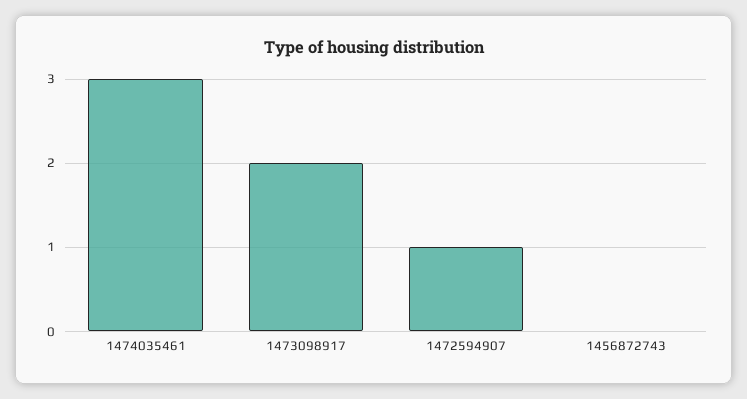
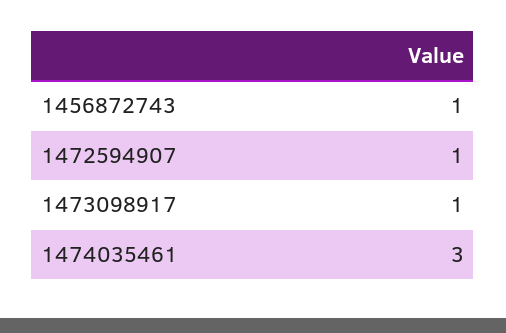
  {
    "1474035461": 3,
-   "1473098917": 2,
+   "1473098917": 1,
    "1472594907": 1,
-   "1456872743": 0
+   "1456872743": 1
  }

